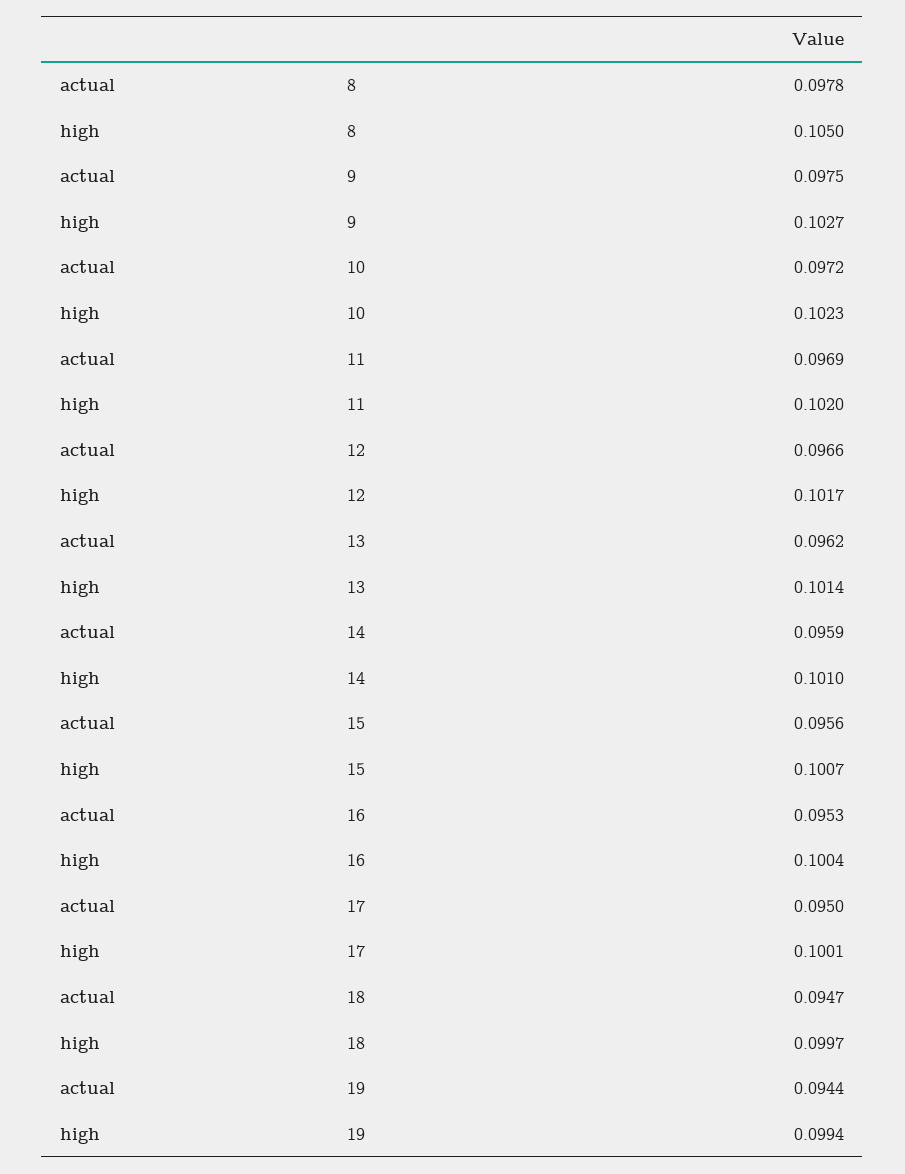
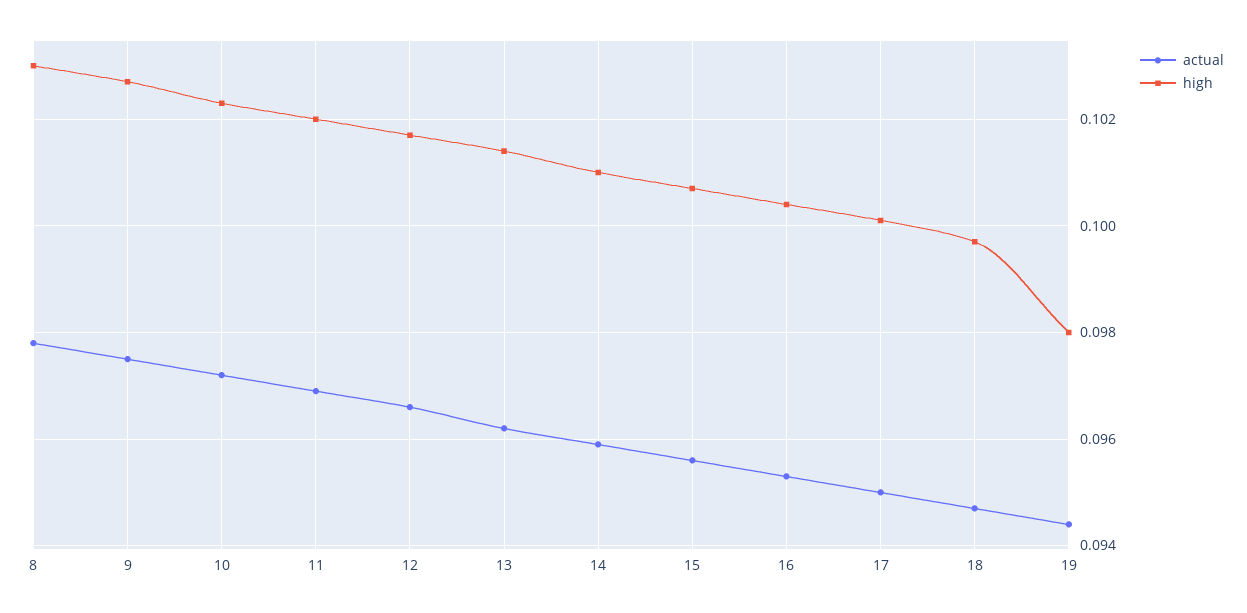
  {
    "actual": {
      "8": 0.0978,
      "9": 0.0975,
      "10": 0.0972,
      "11": 0.0969,
      "12": 0.0966,
      "13": 0.0962,
      "14": 0.0959,
      "15": 0.0956,
      "16": 0.0953,
      "17": 0.095,
      "18": 0.0947,
      "19": 0.0944
    },
    "high": {
-     "8": 0.105,
+     "8": 0.103,
      "9": 0.1027,
      "10": 0.1023,
      "11": 0.102,
      "12": 0.1017,
      "13": 0.1014,
      "14": 0.101,
      "15": 0.1007,
      "16": 0.1004,
      "17": 0.1001,
      "18": 0.0997,
-     "19": 0.0994
+     "19": 0.098
    }
  }

